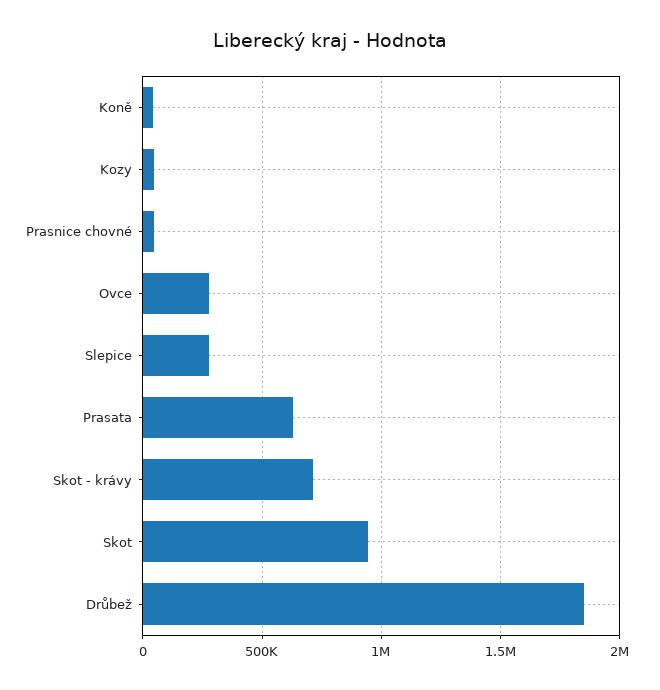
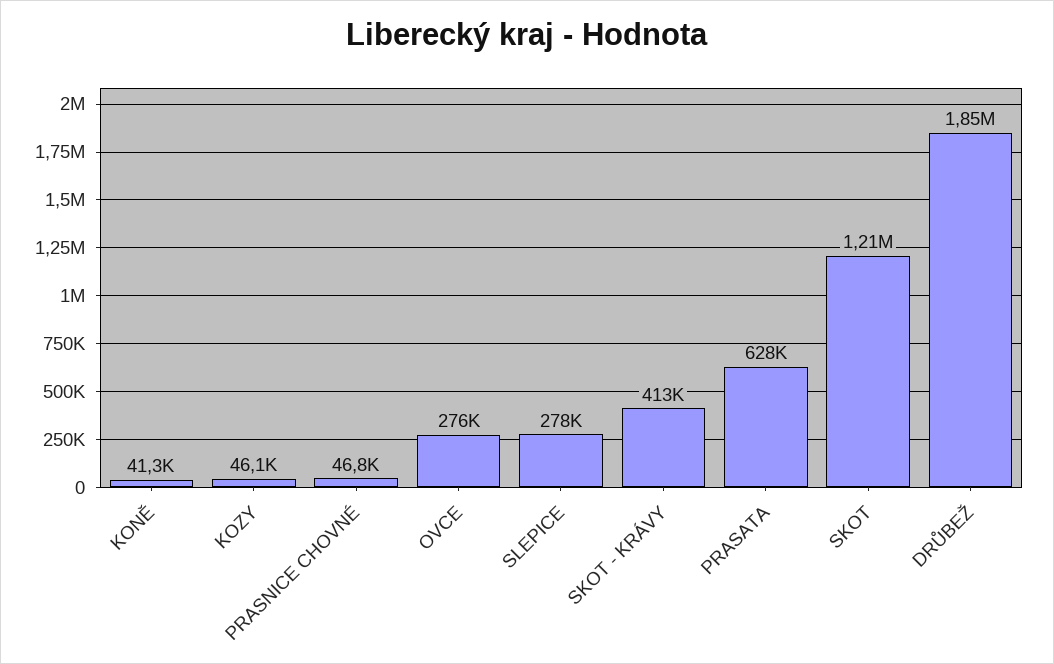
  {
    "Koně": 41300,
    "Kozy": 46100,
    "Prasnice chovné": 46800,
    "Ovce": 276000,
    "Slepice": 278000,
    "Prasata": 628000,
-   "Skot - krávy": 700000,
+   "Skot - krávy": 413000,
-   "Skot": 950000,
+   "Skot": 1210000,
    "Drůbež": 1850000
  }

